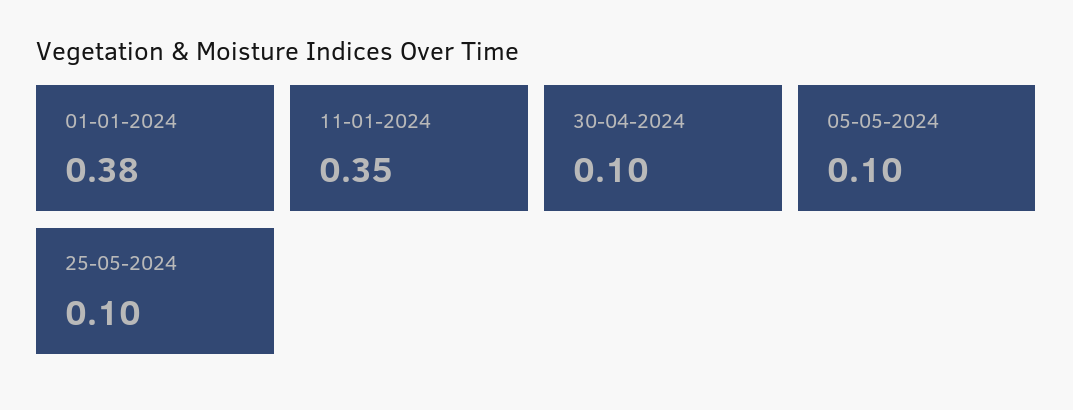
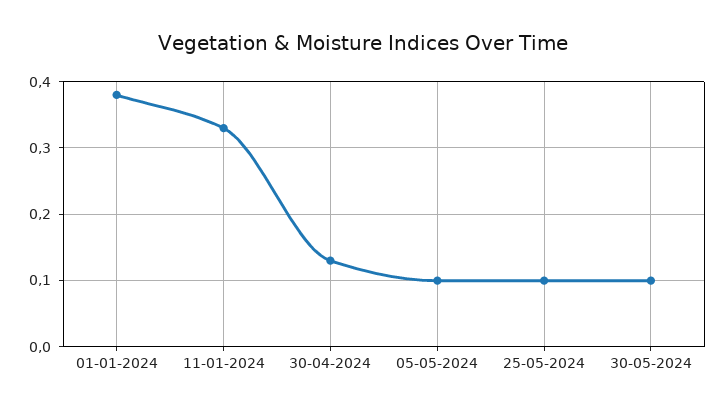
  {
    "01-01-2024": 0.38,
-   "11-01-2024": 0.35,
+   "11-01-2024": 0.33,
-   "30-04-2024": 0.1,
+   "30-04-2024": 0.13,
    "05-05-2024": 0.1,
-   "25-05-2024": 0.1
+   "25-05-2024": 0.1,
+   "30-05-2024": 0.1
  }

